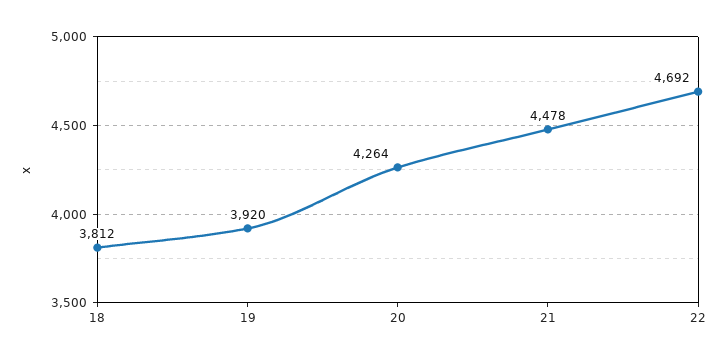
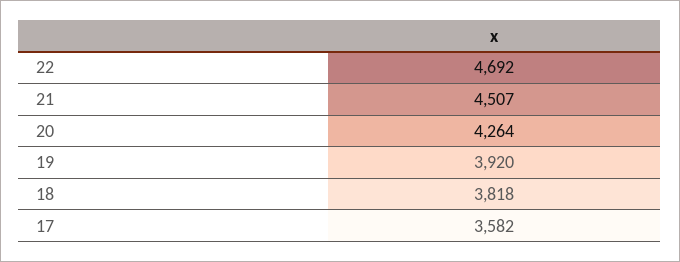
  {
-   "18": 3812,
+   "18": 3818,
    "19": 3920,
    "20": 4264,
-   "21": 4478,
+   "21": 4507,
-   "22": 4692
+   "22": 4692,
+   "17": 3582
  }

